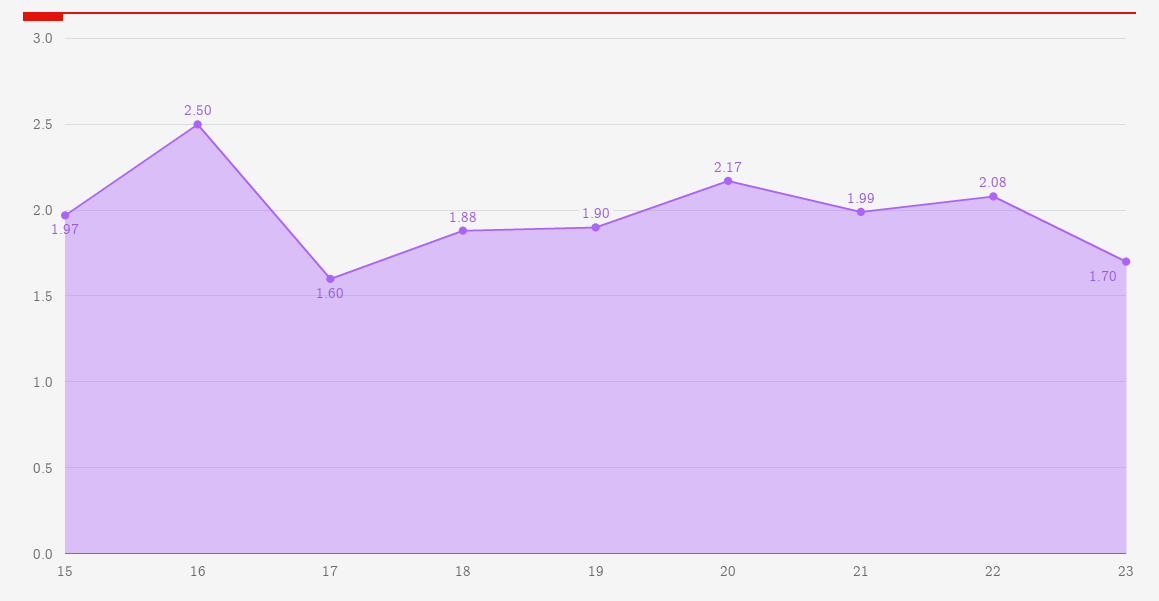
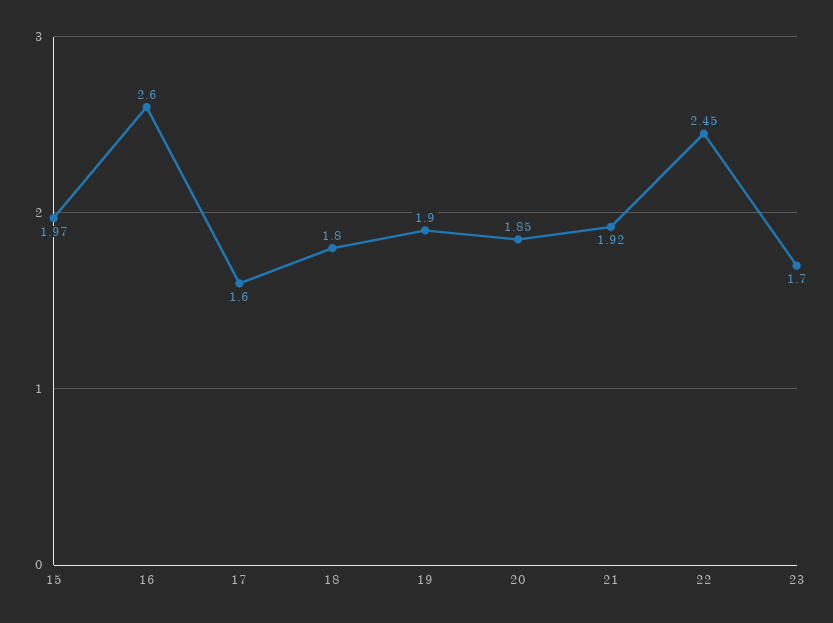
  {
    "15": 1.97,
-   "16": 2.5,
+   "16": 2.6,
    "17": 1.6,
-   "18": 1.88,
+   "18": 1.8,
    "19": 1.9,
-   "20": 2.17,
+   "20": 1.85,
-   "21": 1.99,
+   "21": 1.92,
-   "22": 2.08,
+   "22": 2.45,
    "23": 1.7
  }

